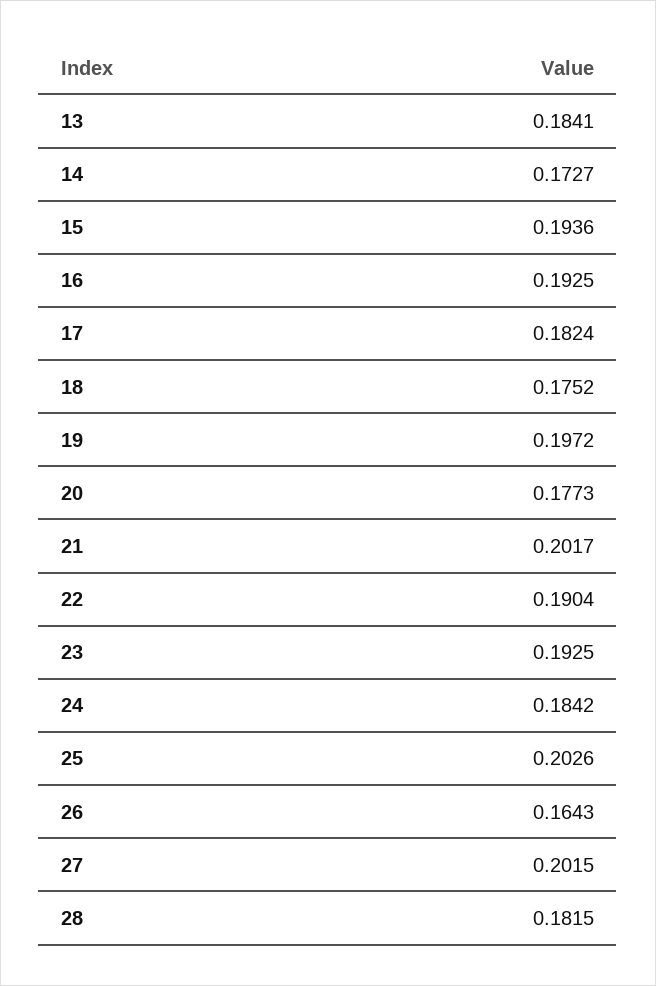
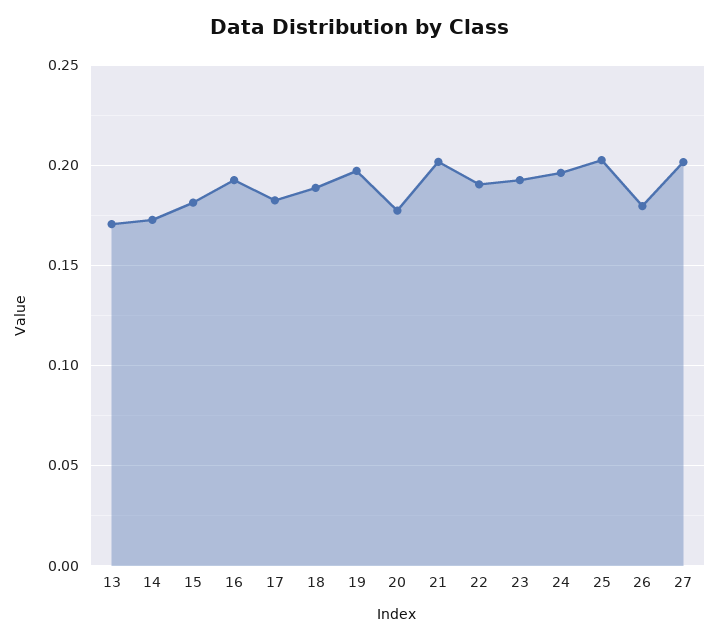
  {
-   "13": 0.1841,
+   "13": 0.17,
    "14": 0.1727,
-   "15": 0.1936,
+   "15": 0.18,
    "16": 0.1925,
    "17": 0.1824,
-   "18": 0.1752,
+   "18": 0.19,
    "19": 0.1972,
    "20": 0.1773,
    "21": 0.2017,
    "22": 0.1904,
    "23": 0.1925,
-   "24": 0.1842,
+   "24": 0.195,
    "25": 0.2026,
-   "26": 0.1643,
+   "26": 0.18,
-   "27": 0.2015,
+   "27": 0.2015
-   "28": 0.1815
  }

